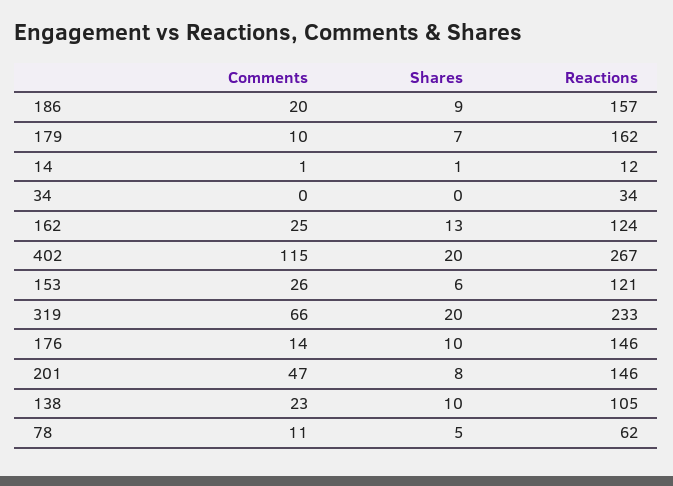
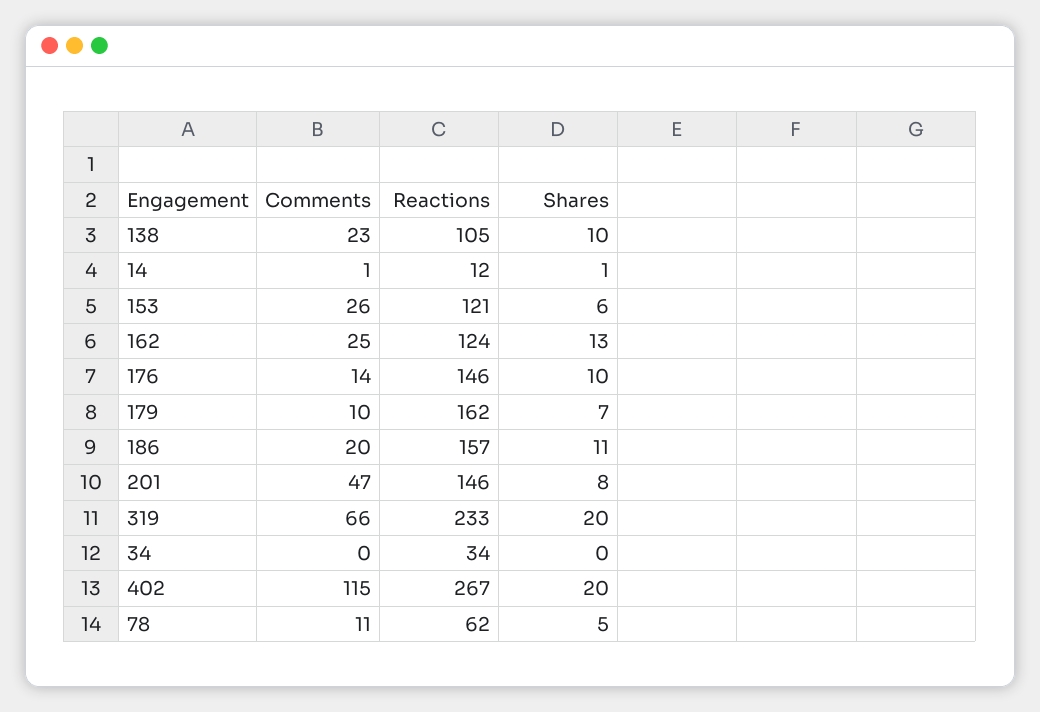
  {
    "Comments": {
      "186": 20,
      "179": 10,
      "14": 1,
      "34": 0,
      "162": 25,
      "402": 115,
      "153": 26,
      "319": 66,
      "176": 14,
      "201": 47,
      "138": 23,
      "78": 11
    },
    "Shares": {
-     "186": 9,
+     "186": 11,
      "179": 7,
      "14": 1,
      "34": 0,
      "162": 13,
      "402": 20,
      "153": 6,
      "319": 20,
      "176": 10,
      "201": 8,
      "138": 10,
      "78": 5
    },
    "Reactions": {
      "186": 157,
      "179": 162,
      "14": 12,
      "34": 34,
      "162": 124,
      "402": 267,
      "153": 121,
      "319": 233,
      "176": 146,
      "201": 146,
      "138": 105,
      "78": 62
    }
  }

